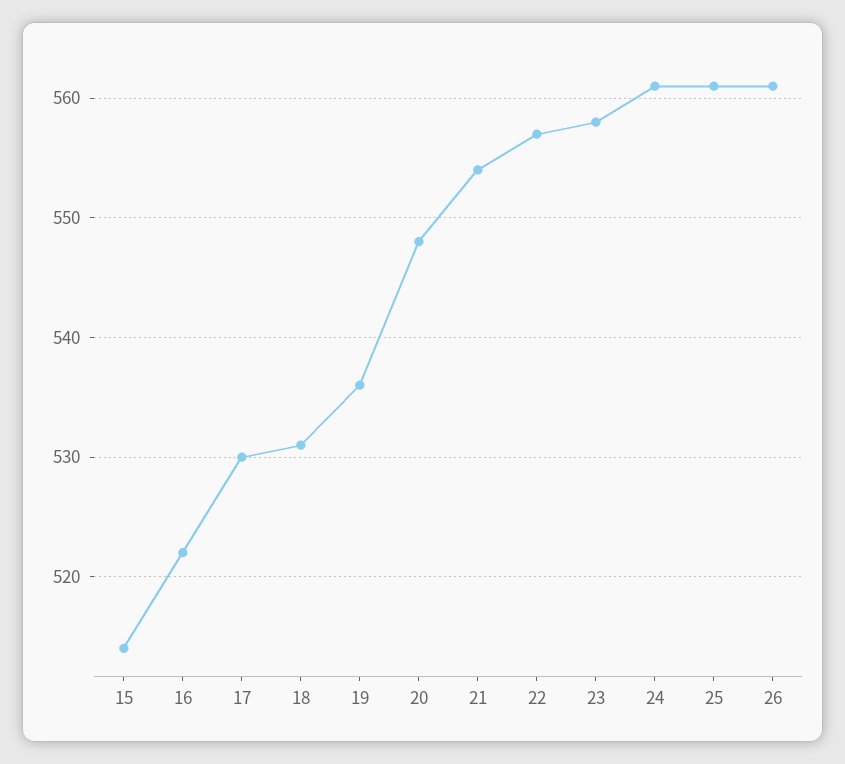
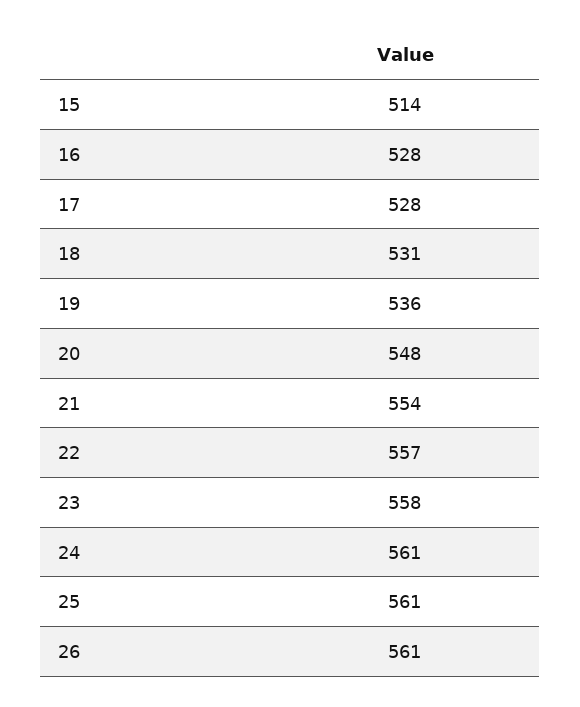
  {
    "15": 514,
-   "16": 522,
+   "16": 528,
-   "17": 530,
+   "17": 528,
    "18": 531,
    "19": 536,
    "20": 548,
    "21": 554,
    "22": 557,
    "23": 558,
    "24": 561,
    "25": 561,
    "26": 561
  }

